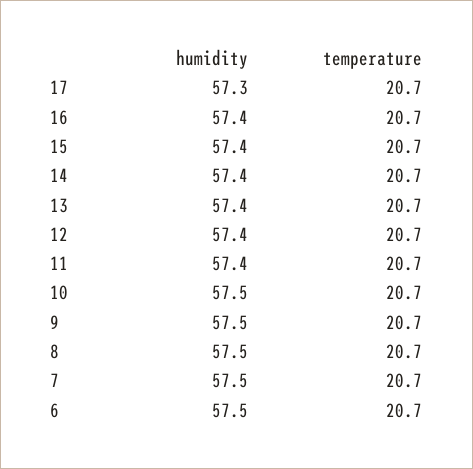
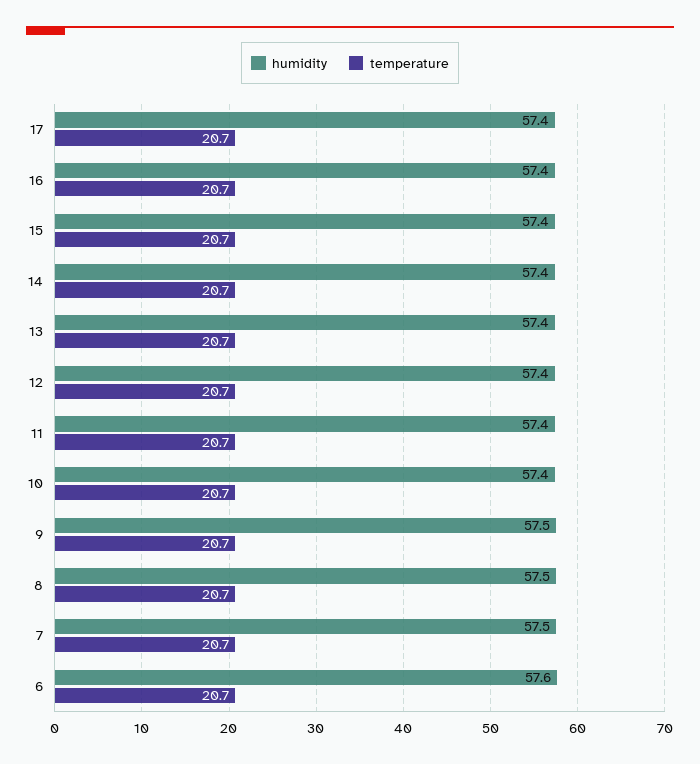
  {
    "humidity": {
-     "17": 57.3,
+     "17": 57.4,
      "16": 57.4,
      "15": 57.4,
      "14": 57.4,
      "13": 57.4,
      "12": 57.4,
      "11": 57.4,
-     "10": 57.5,
+     "10": 57.4,
      "9": 57.5,
      "8": 57.5,
      "7": 57.5,
-     "6": 57.5
+     "6": 57.6
    },
    "temperature": {
      "17": 20.7,
      "16": 20.7,
      "15": 20.7,
      "14": 20.7,
      "13": 20.7,
      "12": 20.7,
      "11": 20.7,
      "10": 20.7,
      "9": 20.7,
      "8": 20.7,
      "7": 20.7,
      "6": 20.7
    }
  }

